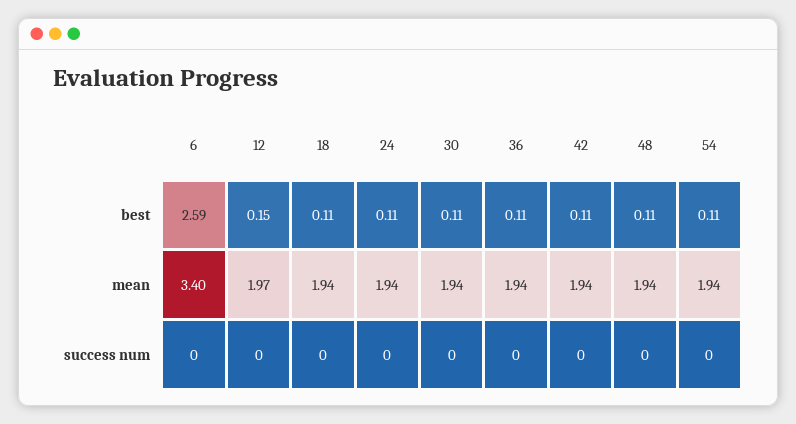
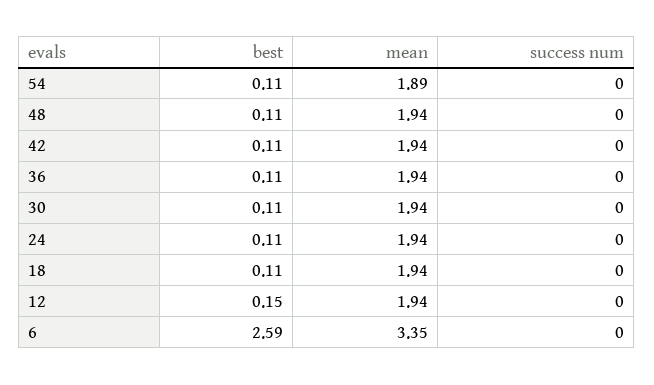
  {
    "6": {
      "best": 2.59,
-     "mean": 3.4,
+     "mean": 3.35,
      "success num": 0
    },
    "12": {
      "best": 0.15,
-     "mean": 1.97,
+     "mean": 1.94,
      "success num": 0
    },
    "18": {
      "best": 0.11,
      "mean": 1.94,
      "success num": 0
    },
    "24": {
      "best": 0.11,
      "mean": 1.94,
      "success num": 0
    },
    "30": {
      "best": 0.11,
      "mean": 1.94,
      "success num": 0
    },
    "36": {
      "best": 0.11,
      "mean": 1.94,
      "success num": 0
    },
    "42": {
      "best": 0.11,
      "mean": 1.94,
      "success num": 0
    },
    "48": {
      "best": 0.11,
      "mean": 1.94,
      "success num": 0
    },
    "54": {
      "best": 0.11,
-     "mean": 1.94,
+     "mean": 1.89,
      "success num": 0
    }
  }

